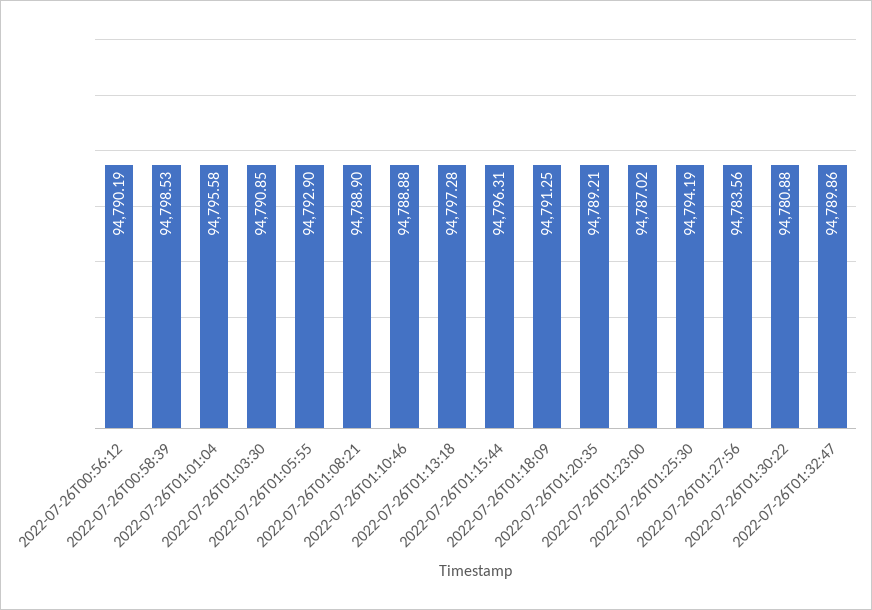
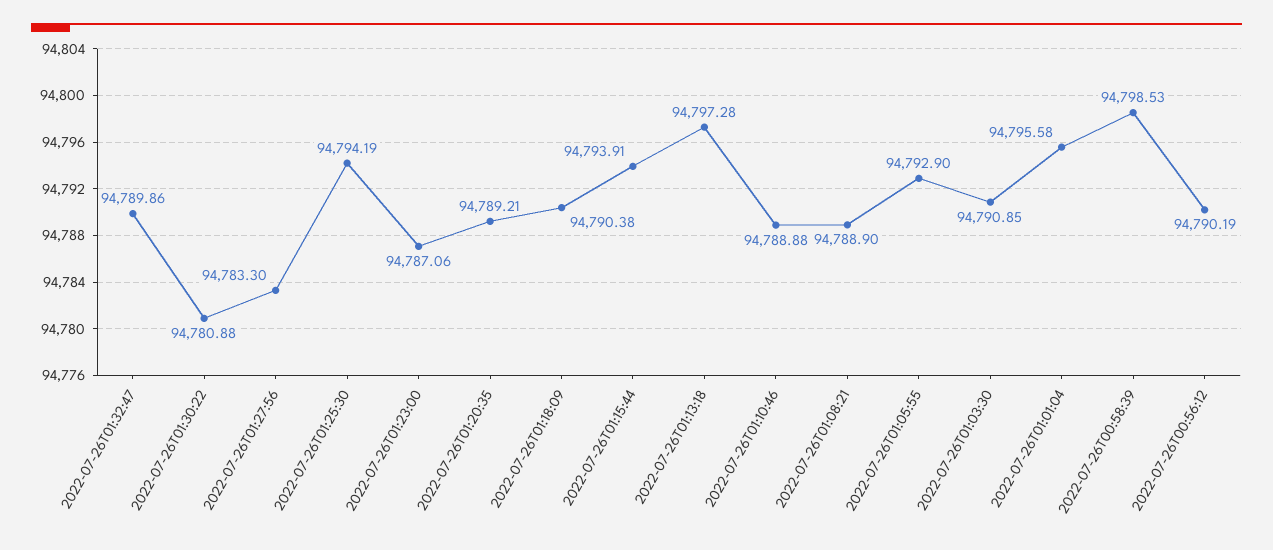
  {
    "2022-07-26T00:56:12": 94790.19,
    "2022-07-26T00:58:39": 94798.53,
    "2022-07-26T01:01:04": 94795.58,
    "2022-07-26T01:03:30": 94790.85,
    "2022-07-26T01:05:55": 94792.9,
    "2022-07-26T01:08:21": 94788.9,
    "2022-07-26T01:10:46": 94788.88,
    "2022-07-26T01:13:18": 94797.28,
-   "2022-07-26T01:15:44": 94796.31,
+   "2022-07-26T01:15:44": 94793.91,
-   "2022-07-26T01:18:09": 94791.25,
+   "2022-07-26T01:18:09": 94790.38,
    "2022-07-26T01:20:35": 94789.21,
-   "2022-07-26T01:23:00": 94787.02,
+   "2022-07-26T01:23:00": 94787.06,
    "2022-07-26T01:25:30": 94794.19,
-   "2022-07-26T01:27:56": 94783.56,
+   "2022-07-26T01:27:56": 94783.3,
    "2022-07-26T01:30:22": 94780.88,
    "2022-07-26T01:32:47": 94789.86
  }

